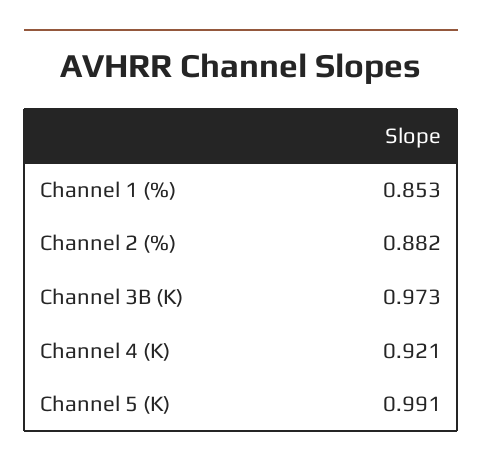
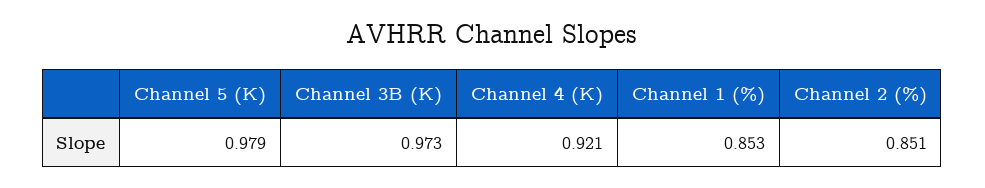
  {
    "Channel 1 (%)": 0.853,
-   "Channel 2 (%)": 0.882,
+   "Channel 2 (%)": 0.851,
    "Channel 3B (K)": 0.973,
    "Channel 4 (K)": 0.921,
-   "Channel 5 (K)": 0.991
+   "Channel 5 (K)": 0.979
  }

